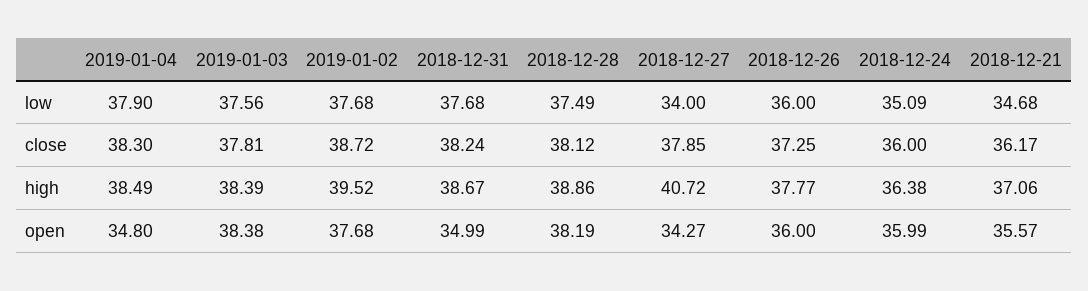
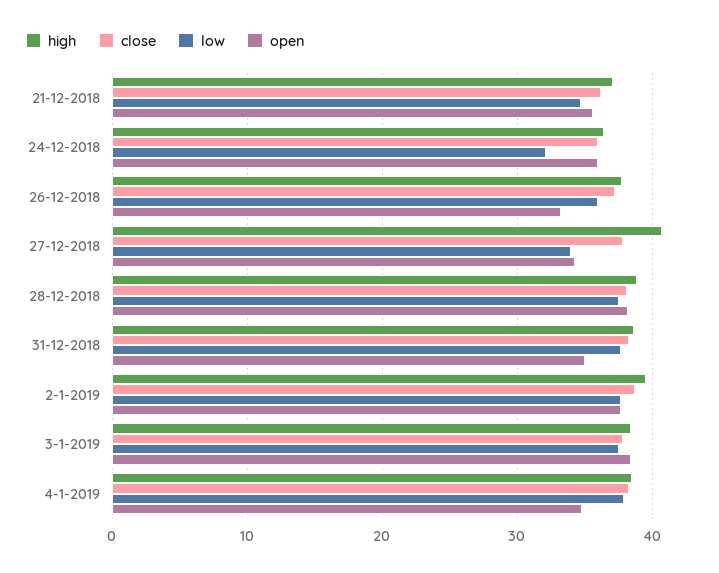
  {
    "low": {
      "2019-01-04": 37.9,
      "2019-01-03": 37.56,
      "2019-01-02": 37.68,
      "2018-12-31": 37.68,
      "2018-12-28": 37.49,
      "2018-12-27": 34,
      "2018-12-26": 36,
-     "2018-12-24": 35.09,
+     "2018-12-24": 32,
      "2018-12-21": 34.68
    },
    "close": {
      "2019-01-04": 38.3,
      "2019-01-03": 37.81,
      "2019-01-02": 38.72,
      "2018-12-31": 38.24,
      "2018-12-28": 38.12,
      "2018-12-27": 37.85,
      "2018-12-26": 37.25,
      "2018-12-24": 36,
      "2018-12-21": 36.17
    },
    "high": {
      "2019-01-04": 38.49,
      "2019-01-03": 38.39,
      "2019-01-02": 39.52,
      "2018-12-31": 38.67,
      "2018-12-28": 38.86,
      "2018-12-27": 40.72,
      "2018-12-26": 37.77,
      "2018-12-24": 36.38,
      "2018-12-21": 37.06
    },
    "open": {
      "2019-01-04": 34.8,
      "2019-01-03": 38.38,
      "2019-01-02": 37.68,
      "2018-12-31": 34.99,
      "2018-12-28": 38.19,
      "2018-12-27": 34.27,
-     "2018-12-26": 36,
+     "2018-12-26": 33,
      "2018-12-24": 35.99,
      "2018-12-21": 35.57
    }
  }

